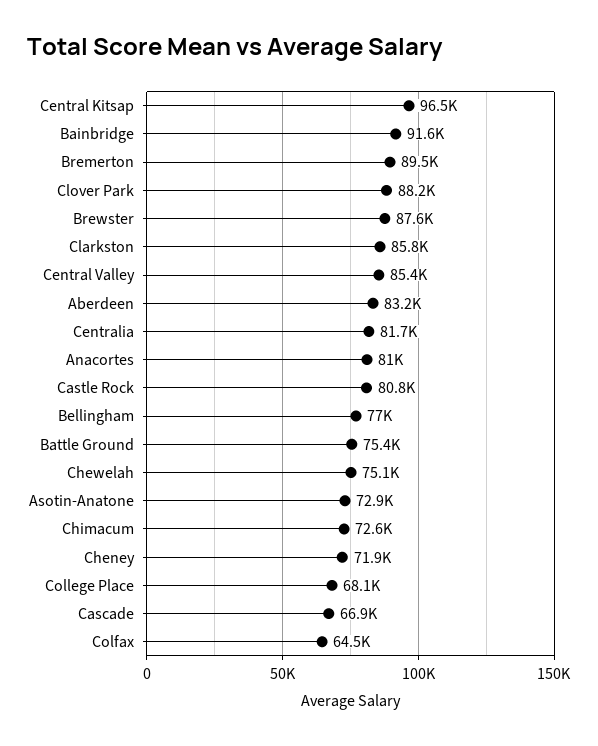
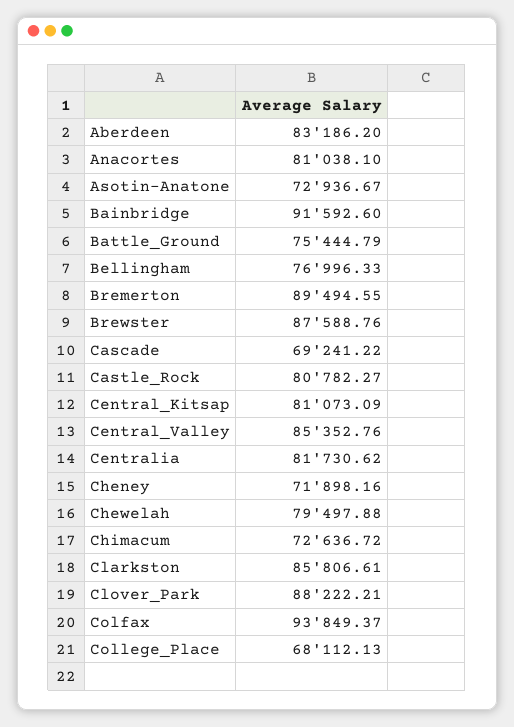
  {
-   "Central Kitsap": 96500,
+   "Central Kitsap": 81073.09,
    "Bainbridge": 91592.6,
    "Bremerton": 89494.55,
    "Clover Park": 88222.21,
    "Brewster": 87588.76,
    "Clarkston": 85806.61,
    "Central Valley": 85352.76,
    "Aberdeen": 83186.2,
    "Centralia": 81730.62,
    "Anacortes": 81038.1,
    "Castle Rock": 80782.27,
    "Bellingham": 76996.33,
    "Battle Ground": 75444.79,
-   "Chewelah": 75100,
+   "Chewelah": 79497.88,
    "Asotin-Anatone": 72936.67,
    "Chimacum": 72636.72,
    "Cheney": 71898.16,
    "College Place": 68112.13,
-   "Cascade": 66900,
+   "Cascade": 69241.22,
-   "Colfax": 64500
+   "Colfax": 93849.37
  }

